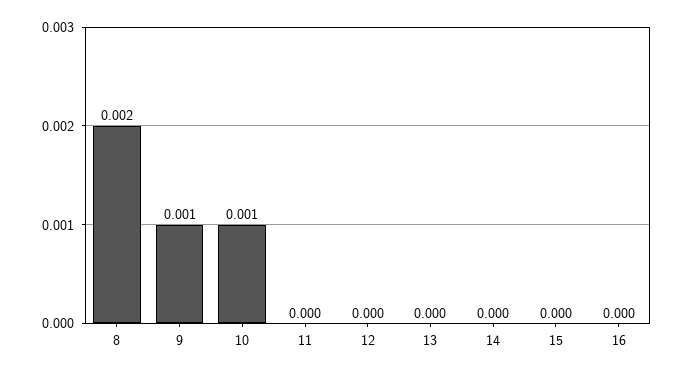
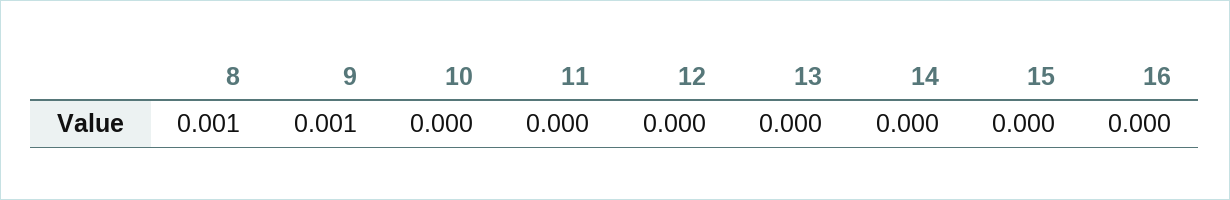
  {
-   "8": 0.002,
+   "8": 0.001,
    "9": 0.001,
-   "10": 0.001,
+   "10": 0,
    "11": 0,
    "12": 0,
    "13": 0,
    "14": 0,
    "15": 0,
    "16": 0
  }

